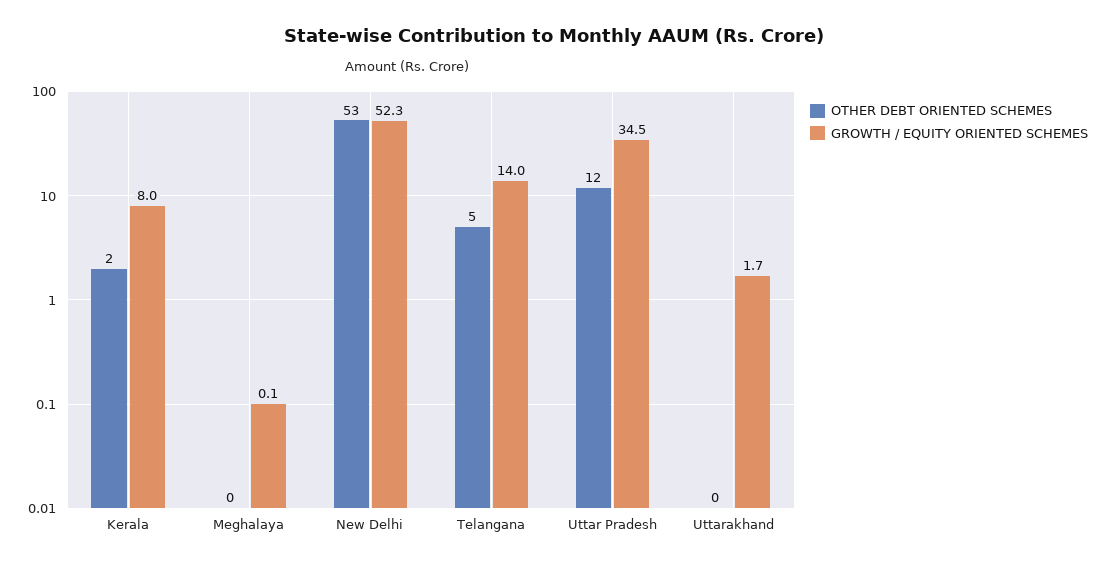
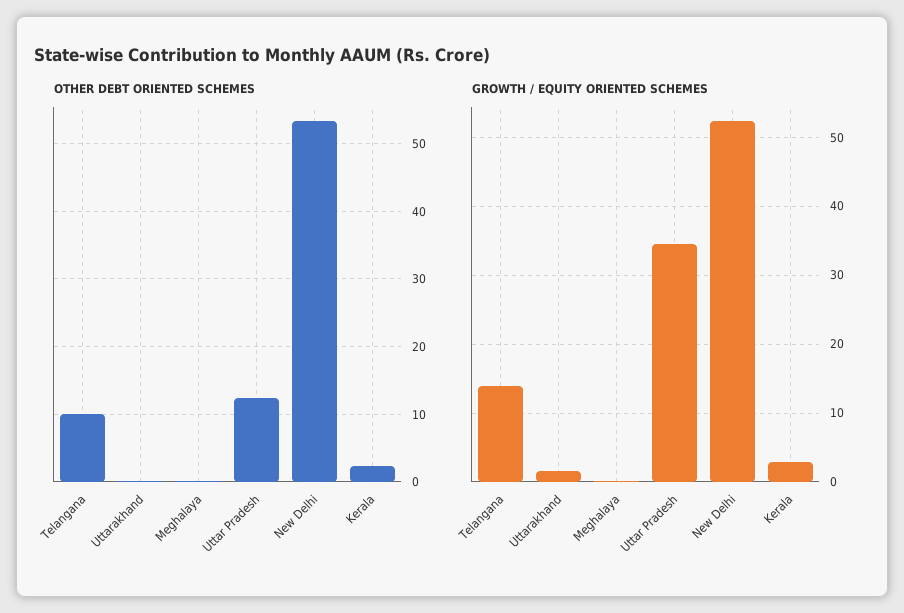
  {
    "OTHER DEBT ORIENTED SCHEMES": {
      "Kerala": 2,
      "Meghalaya": 0,
      "New Delhi": 53,
-     "Telangana": 5,
+     "Telangana": 10,
      "Uttar Pradesh": 12,
      "Uttarakhand": 0
    },
    "GROWTH / EQUITY ORIENTED SCHEMES": {
-     "Kerala": 8,
+     "Kerala": 3,
      "Meghalaya": 0.1,
      "New Delhi": 52.3,
      "Telangana": 14,
      "Uttar Pradesh": 34.5,
      "Uttarakhand": 1.7
    }
  }

